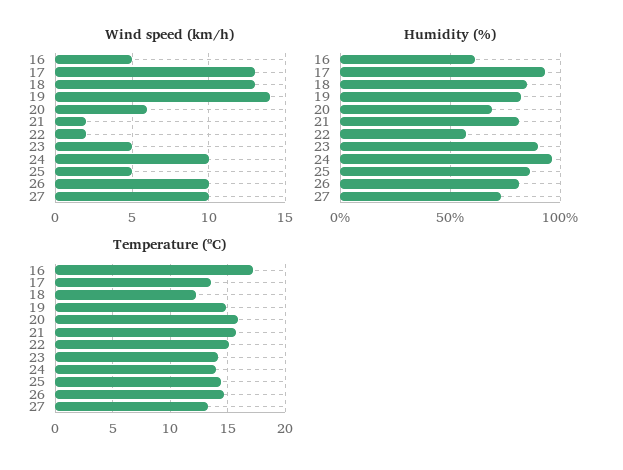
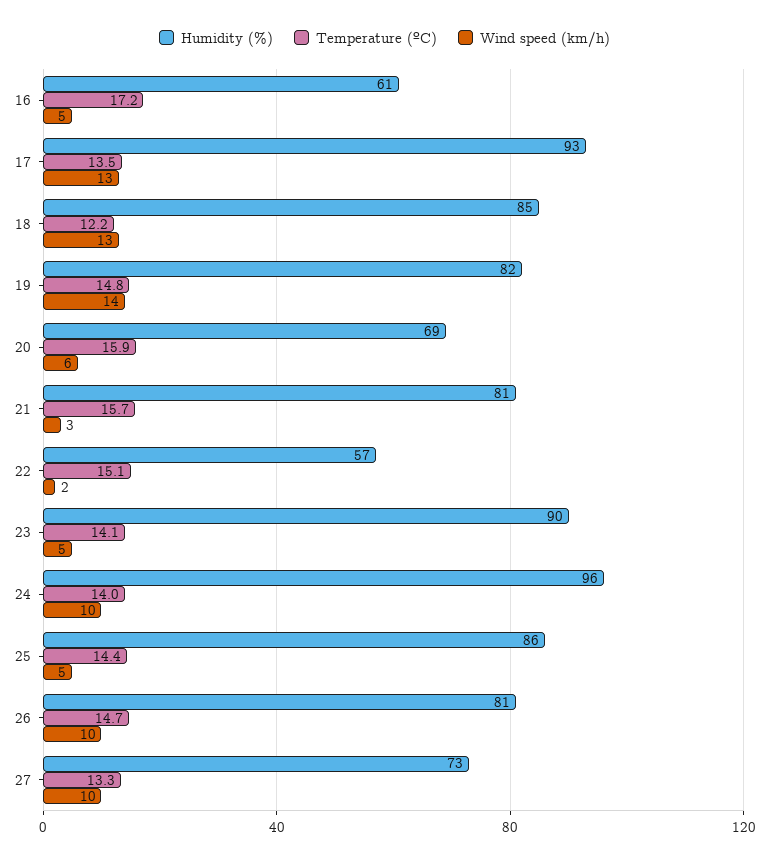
  {
    "Wind speed (km/h)": {
      "16": 5,
      "17": 13,
      "18": 13,
      "19": 14,
      "20": 6,
-     "21": 2,
+     "21": 3,
      "22": 2,
      "23": 5,
      "24": 10,
      "25": 5,
      "26": 10,
      "27": 10
    },
    "Humidity (%)": {
      "16": 61,
      "17": 93,
      "18": 85,
      "19": 82,
      "20": 69,
      "21": 81,
      "22": 57,
      "23": 90,
      "24": 96,
      "25": 86,
      "26": 81,
      "27": 73
    },
    "Temperature (ºC)": {
      "16": 17.2,
      "17": 13.5,
      "18": 12.2,
      "19": 14.8,
      "20": 15.9,
      "21": 15.7,
      "22": 15.1,
      "23": 14.1,
      "24": 14,
      "25": 14.4,
      "26": 14.7,
      "27": 13.3
    }
  }

